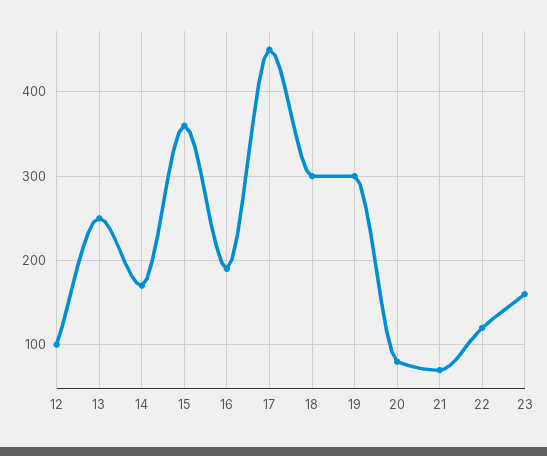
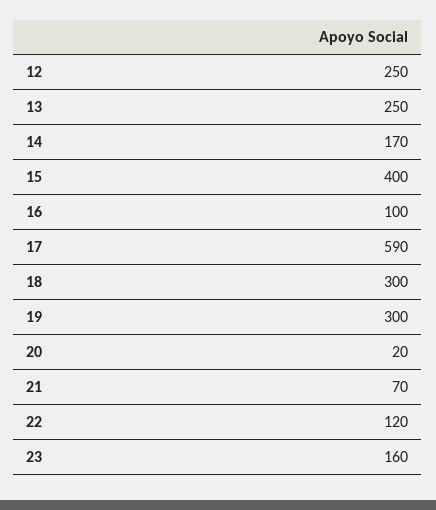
  {
-   "12": 100,
+   "12": 250,
    "13": 250,
    "14": 170,
-   "15": 360,
+   "15": 400,
-   "16": 190,
+   "16": 100,
-   "17": 450,
+   "17": 590,
    "18": 300,
    "19": 300,
-   "20": 80,
+   "20": 20,
    "21": 70,
    "22": 120,
    "23": 160
  }

